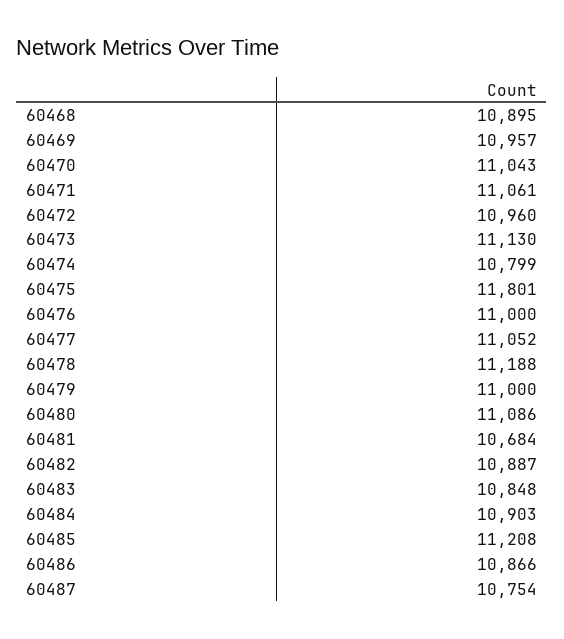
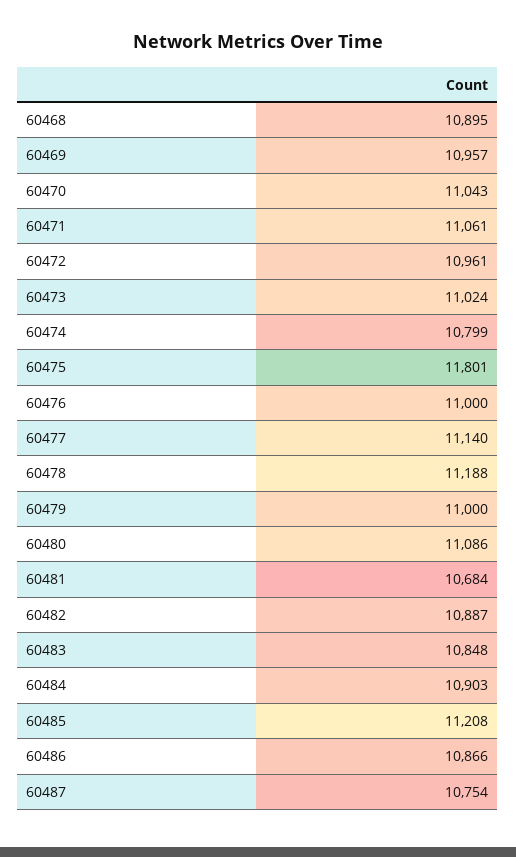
  {
    "60468": 10895,
    "60469": 10957,
    "60470": 11043,
    "60471": 11061,
-   "60472": 10960,
+   "60472": 10961,
-   "60473": 11130,
+   "60473": 11024,
    "60474": 10799,
    "60475": 11801,
    "60476": 11000,
-   "60477": 11052,
+   "60477": 11140,
    "60478": 11188,
    "60479": 11000,
    "60480": 11086,
    "60481": 10684,
    "60482": 10887,
    "60483": 10848,
    "60484": 10903,
    "60485": 11208,
    "60486": 10866,
    "60487": 10754
  }

